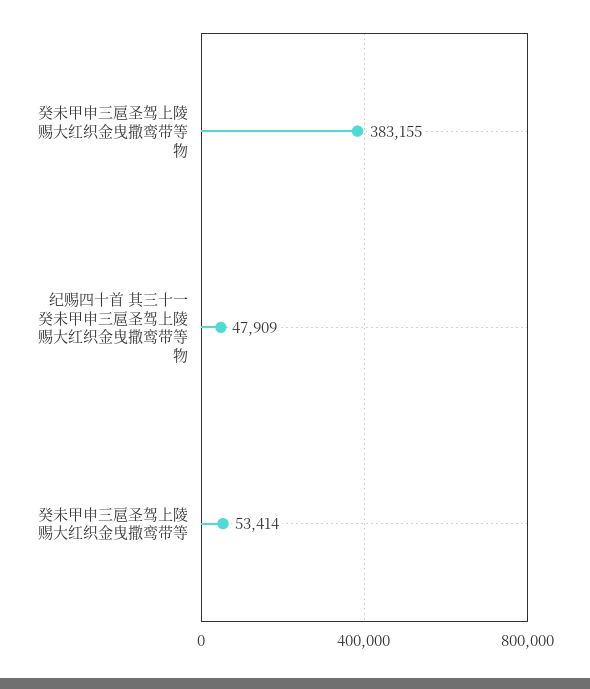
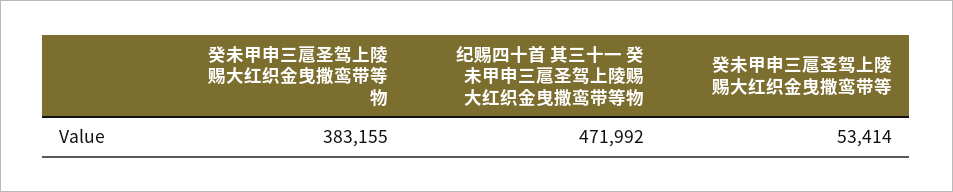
  {
    "癸未甲申三扈圣驾上陵赐大红织金曳撒鸾带等物": 383155,
-   "纪赐四十首 其三十一 癸未甲申三扈圣驾上陵赐大红织金曳撒鸾带等物": 47909,
+   "纪赐四十首 其三十一 癸未甲申三扈圣驾上陵赐大红织金曳撒鸾带等物": 471992,
    "癸未甲申三扈圣驾上陵赐大红织金曳撒鸾带等": 53414
  }

